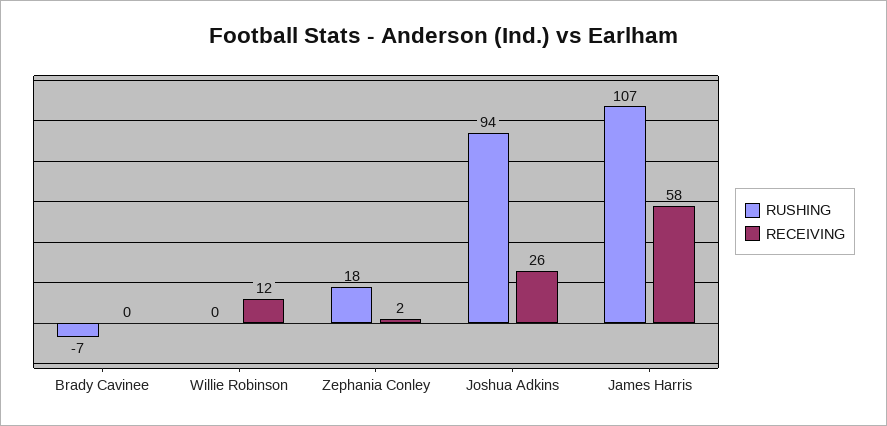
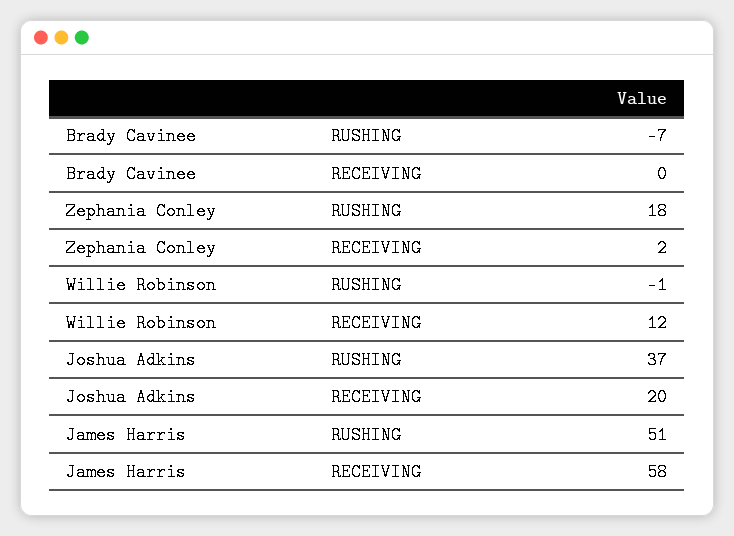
  {
    "RUSHING": {
      "Brady Cavinee": -7,
-     "Willie Robinson": 0,
+     "Willie Robinson": -1,
      "Zephania Conley": 18,
-     "Joshua Adkins": 94,
+     "Joshua Adkins": 37,
-     "James Harris": 107
+     "James Harris": 51
    },
    "RECEIVING": {
      "Brady Cavinee": 0,
      "Willie Robinson": 12,
      "Zephania Conley": 2,
-     "Joshua Adkins": 26,
+     "Joshua Adkins": 20,
      "James Harris": 58
    }
  }

